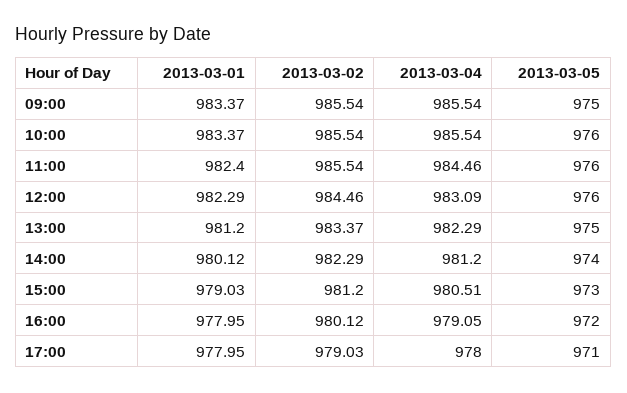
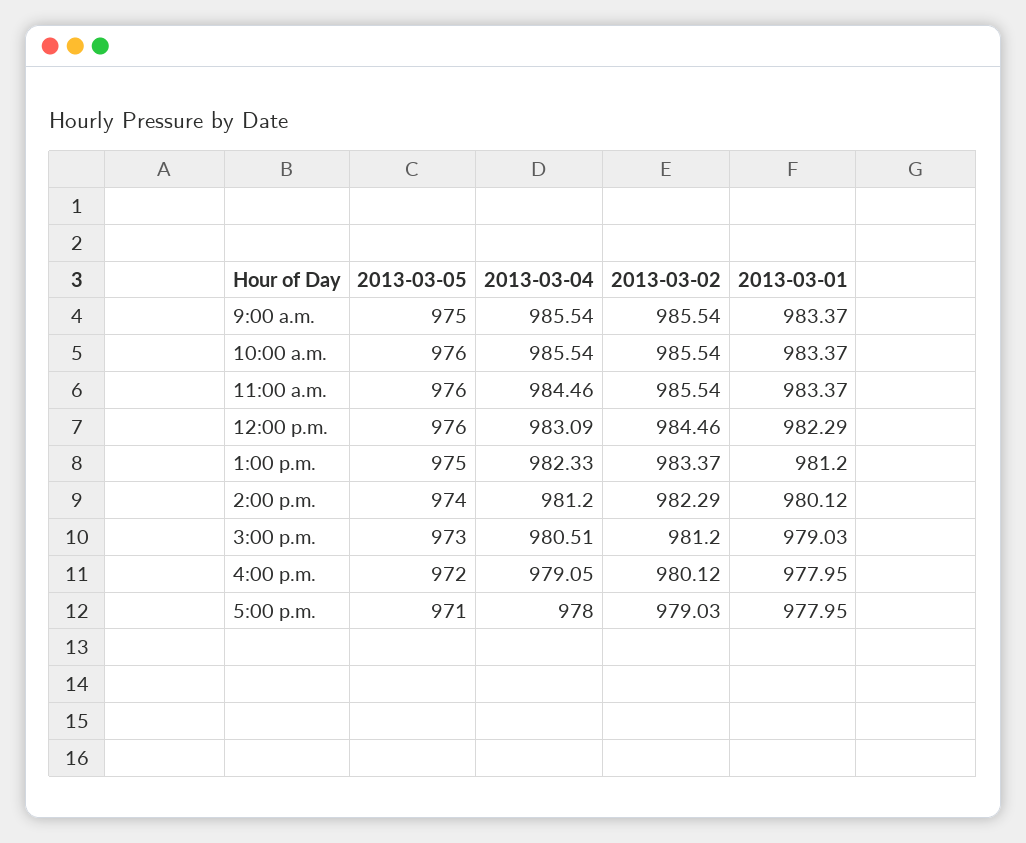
  {
    "2013-03-01": {
      "09:00": 983.37,
      "10:00": 983.37,
-     "11:00": 982.4,
+     "11:00": 983.37,
      "12:00": 982.29,
      "13:00": 981.2,
      "14:00": 980.12,
      "15:00": 979.03,
      "16:00": 977.95,
      "17:00": 977.95
    },
    "2013-03-02": {
      "09:00": 985.54,
      "10:00": 985.54,
      "11:00": 985.54,
      "12:00": 984.46,
      "13:00": 983.37,
      "14:00": 982.29,
      "15:00": 981.2,
      "16:00": 980.12,
      "17:00": 979.03
    },
    "2013-03-04": {
      "09:00": 985.54,
      "10:00": 985.54,
      "11:00": 984.46,
      "12:00": 983.09,
-     "13:00": 982.29,
+     "13:00": 982.33,
      "14:00": 981.2,
      "15:00": 980.51,
      "16:00": 979.05,
      "17:00": 978
    },
    "2013-03-05": {
      "09:00": 975,
      "10:00": 976,
      "11:00": 976,
      "12:00": 976,
      "13:00": 975,
      "14:00": 974,
      "15:00": 973,
      "16:00": 972,
      "17:00": 971
    }
  }

